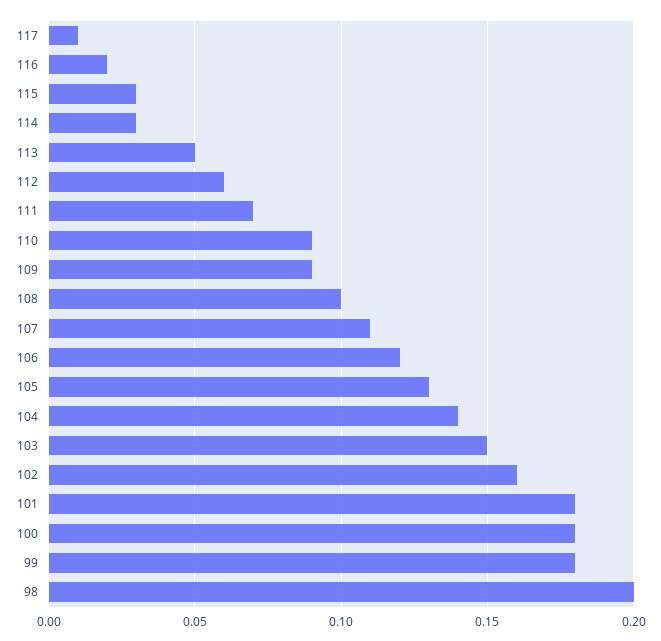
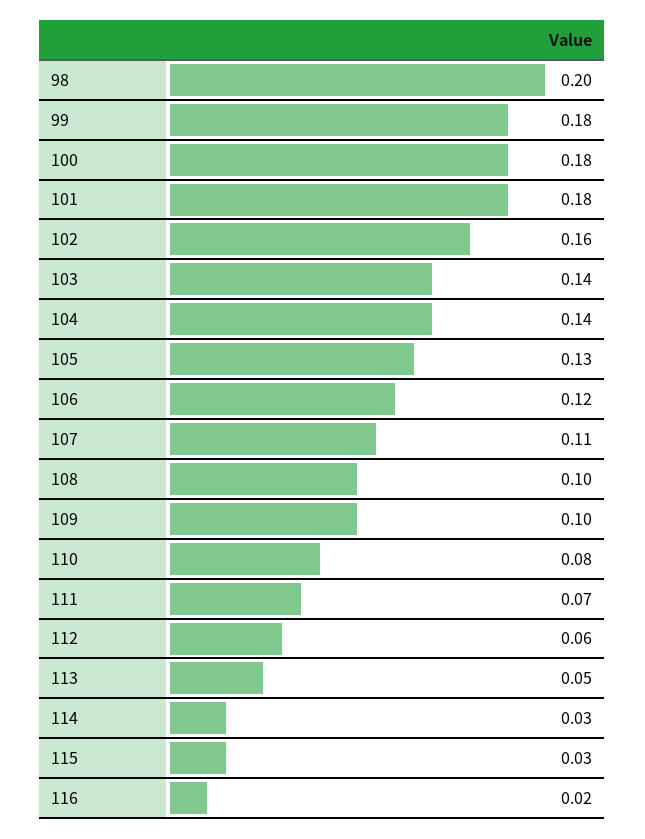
  {
-   "117": 0.01,
    "116": 0.02,
    "115": 0.03,
    "114": 0.03,
    "113": 0.05,
    "112": 0.06,
    "111": 0.07,
-   "110": 0.09,
+   "110": 0.08,
-   "109": 0.09,
+   "109": 0.1,
    "108": 0.1,
    "107": 0.11,
    "106": 0.12,
    "105": 0.13,
    "104": 0.14,
-   "103": 0.15,
+   "103": 0.14,
    "102": 0.16,
    "101": 0.18,
    "100": 0.18,
    "99": 0.18,
    "98": 0.2
  }

